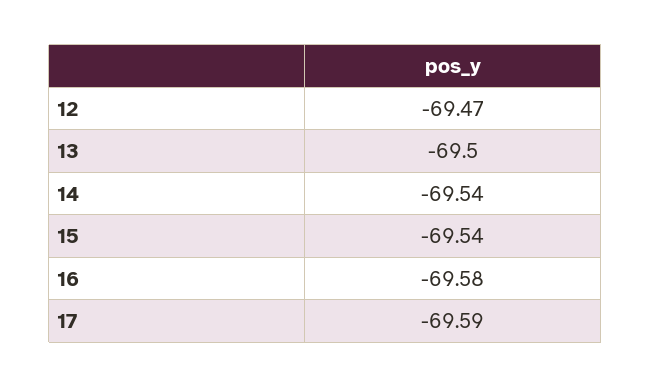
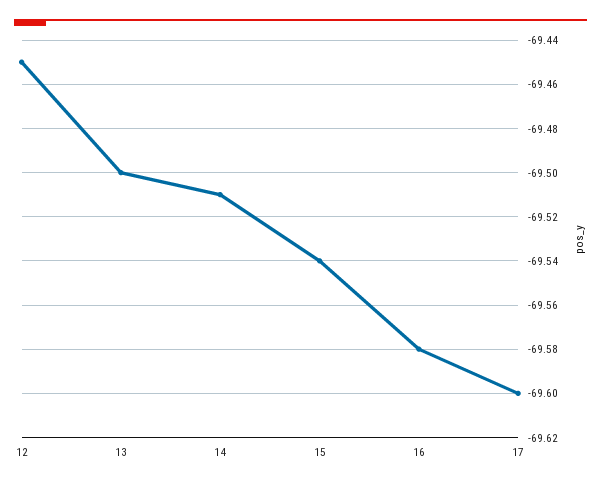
  {
-   "12": -69.47,
+   "12": -69.45,
    "13": -69.5,
-   "14": -69.54,
+   "14": -69.51,
    "15": -69.54,
    "16": -69.58,
-   "17": -69.59
+   "17": -69.6
  }

